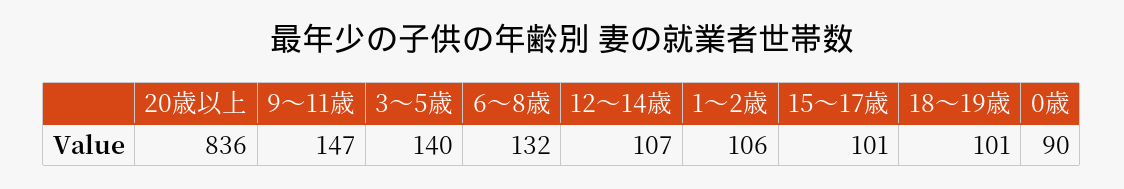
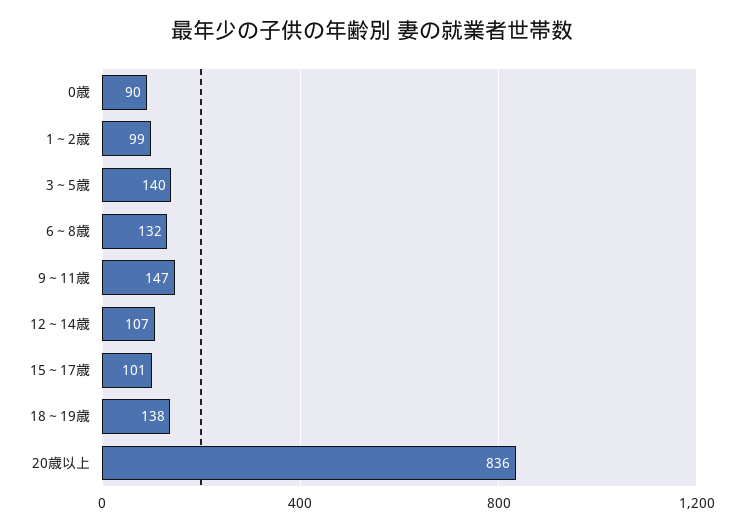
  {
    "20歳以上": 836,
    "9～11歳": 147,
    "3～5歳": 140,
    "6～8歳": 132,
    "12～14歳": 107,
-   "1～2歳": 106,
+   "1～2歳": 99,
    "15～17歳": 101,
-   "18～19歳": 101,
+   "18～19歳": 138,
    "0歳": 90
  }

